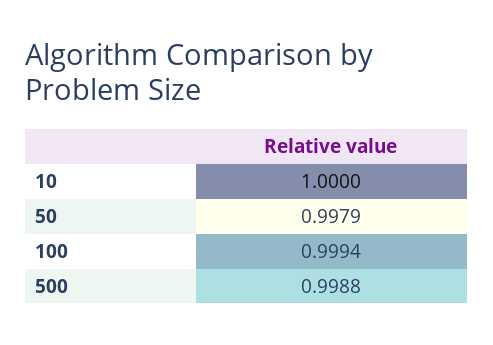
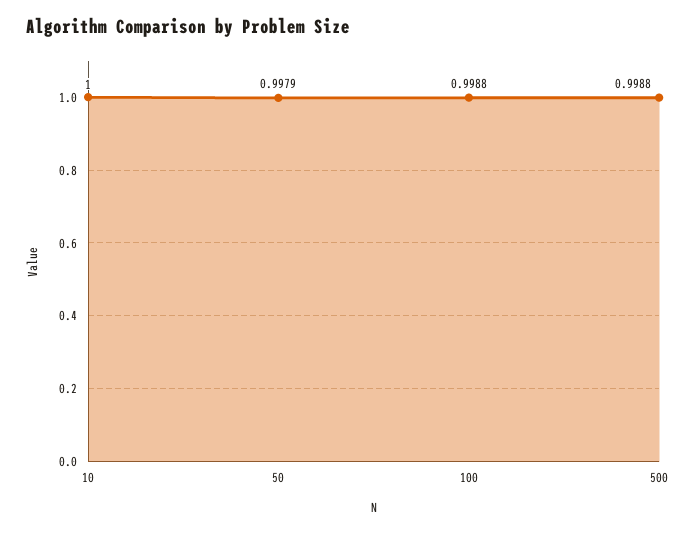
  {
    "10": 1,
    "50": 0.9979,
-   "100": 0.9994,
+   "100": 0.9988,
    "500": 0.9988
  }

